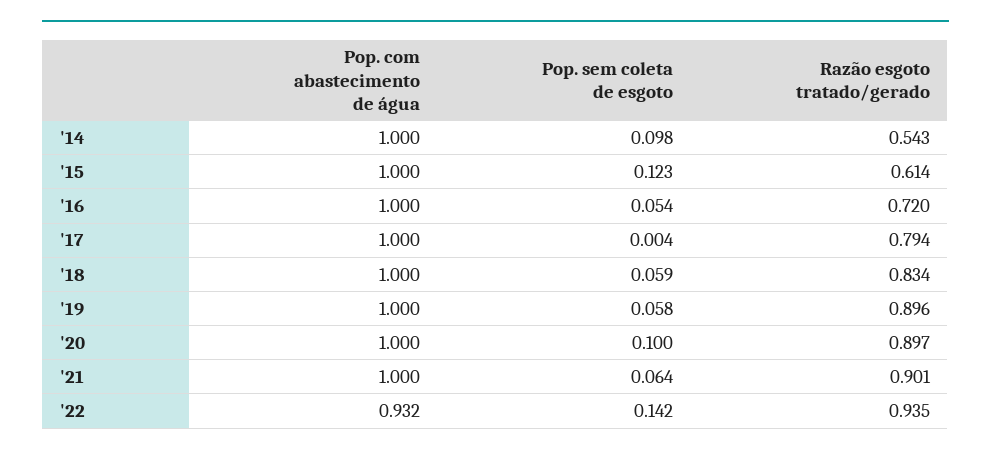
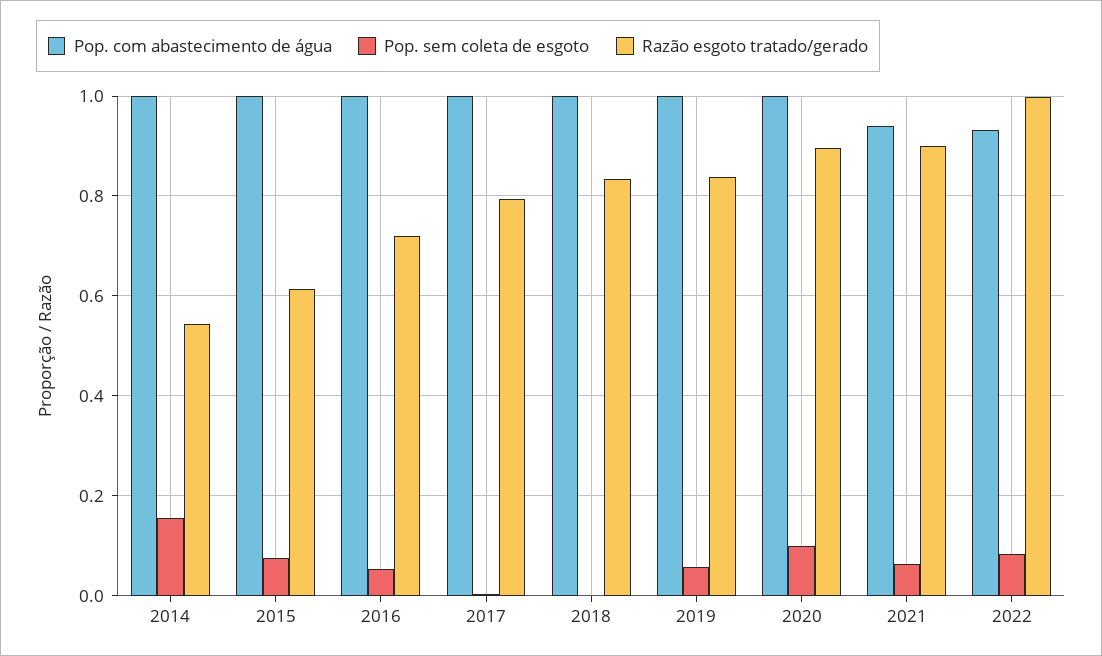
  {
    "Pop. com abastecimento de água": {
      "'14": 1,
      "'15": 1,
      "'16": 1,
      "'17": 1,
      "'18": 1,
      "'19": 1,
      "'20": 1,
-     "'21": 1,
+     "'21": 0.94,
      "'22": 0.932
    },
    "Pop. sem coleta de esgoto": {
-     "'14": 0.098,
+     "'14": 0.16,
-     "'15": 0.123,
+     "'15": 0.08,
      "'16": 0.054,
      "'17": 0.004,
-     "'18": 0.059,
+     "'18": 0,
      "'19": 0.058,
      "'20": 0.1,
      "'21": 0.064,
-     "'22": 0.142
+     "'22": 0.08
    },
    "Razão esgoto tratado/gerado": {
      "'14": 0.543,
      "'15": 0.614,
      "'16": 0.72,
      "'17": 0.794,
      "'18": 0.834,
-     "'19": 0.896,
+     "'19": 0.84,
      "'20": 0.897,
      "'21": 0.901,
-     "'22": 0.935
+     "'22": 1
    }
  }

